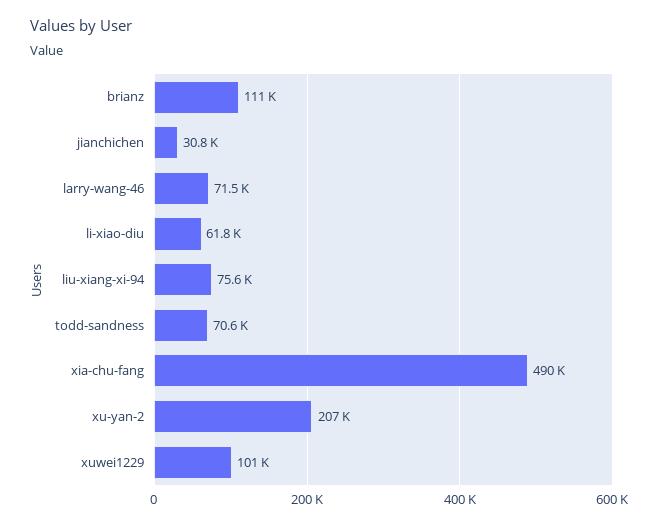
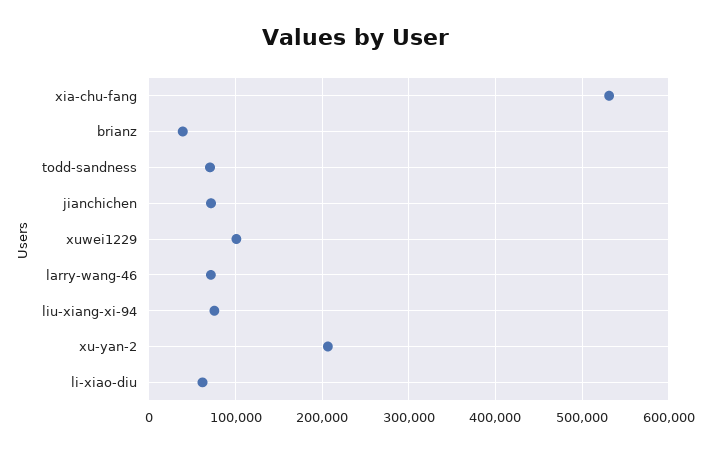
  {
-   "brianz": 111000,
+   "brianz": 40000,
-   "jianchichen": 30800,
+   "jianchichen": 70000,
    "larry-wang-46": 71500,
    "li-xiao-diu": 61800,
    "liu-xiang-xi-94": 75600,
    "todd-sandness": 70600,
-   "xia-chu-fang": 490000,
+   "xia-chu-fang": 530000,
    "xu-yan-2": 207000,
    "xuwei1229": 101000
  }

